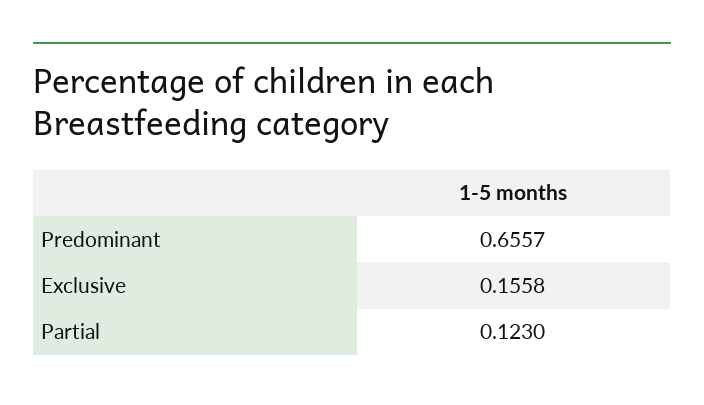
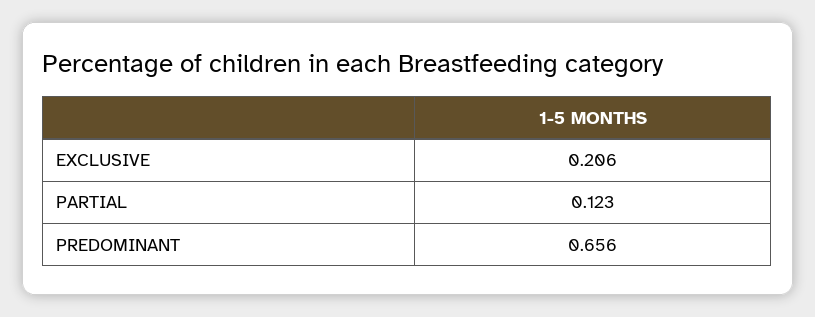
  {
    "Predominant": 0.6557,
-   "Exclusive": 0.1558,
+   "Exclusive": 0.206,
    "Partial": 0.123
  }

